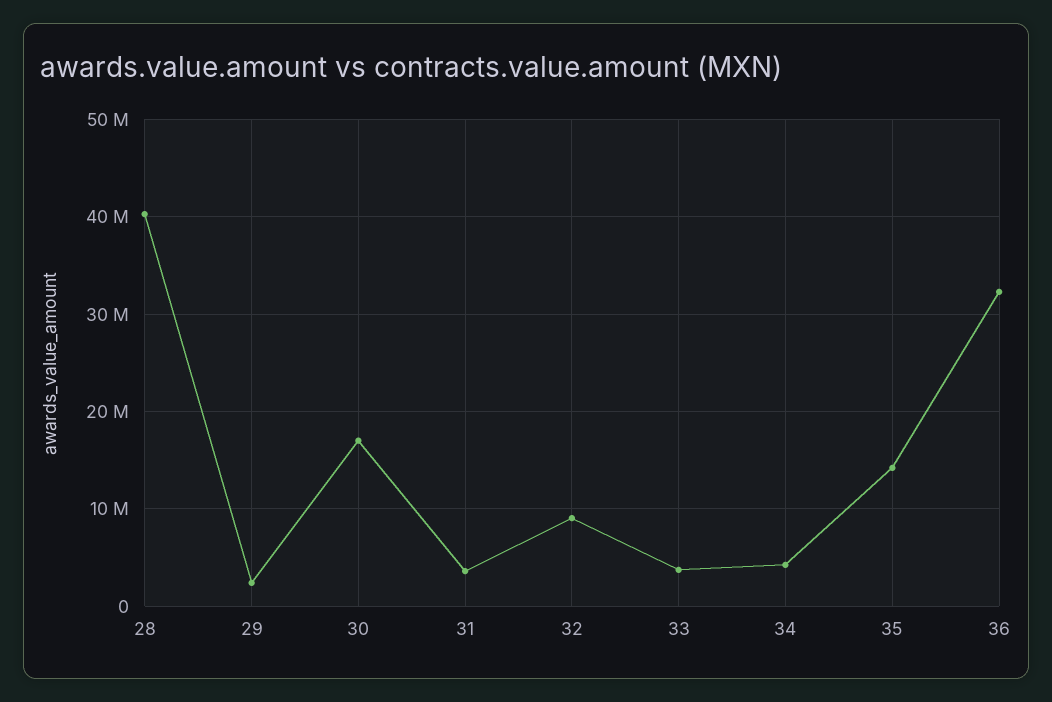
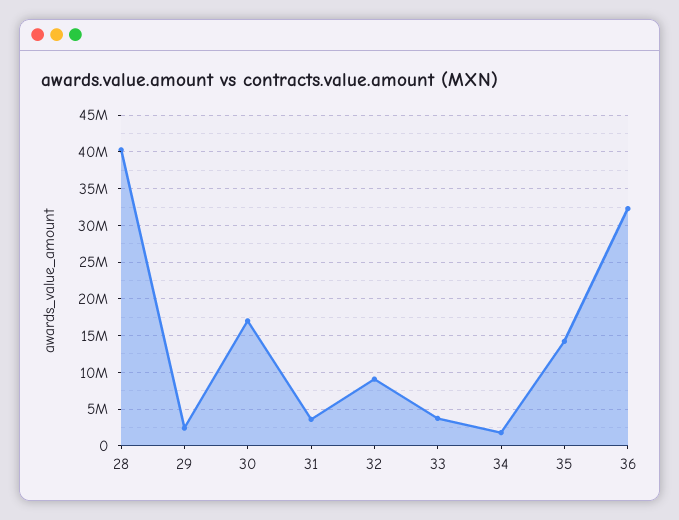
  {
    "28": 40000000,
    "29": 2000000,
    "30": 17000000,
    "31": 4000000,
    "32": 9000000,
    "33": 4000000,
-   "34": 4000000,
+   "34": 2000000,
    "35": 14000000,
    "36": 32000000
  }

